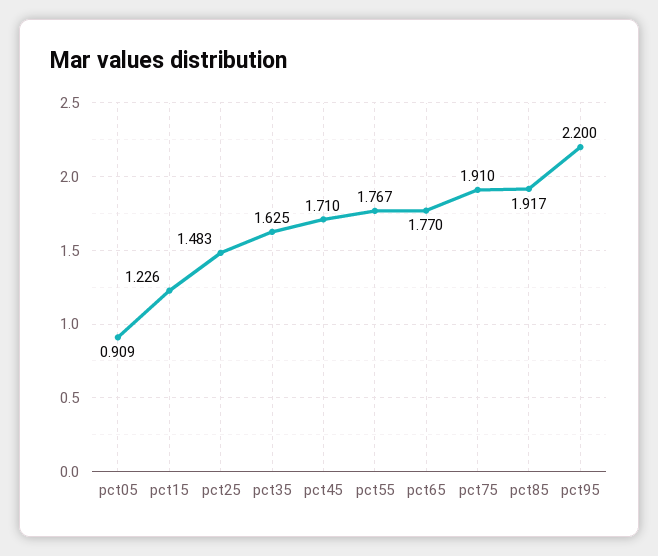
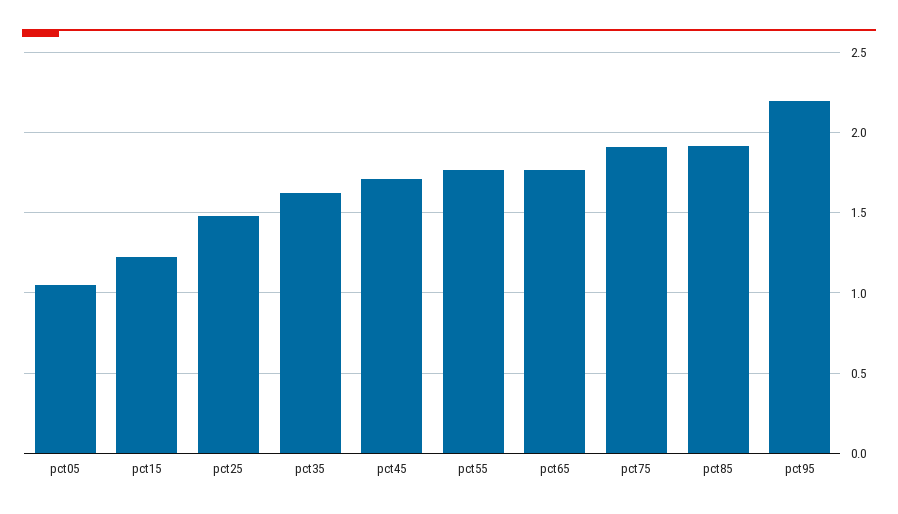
  {
-   "pct05": 0.909,
+   "pct05": 1.05,
    "pct15": 1.226,
    "pct25": 1.483,
    "pct35": 1.625,
    "pct45": 1.71,
    "pct55": 1.767,
    "pct65": 1.77,
    "pct75": 1.91,
    "pct85": 1.917,
    "pct95": 2.2
  }

